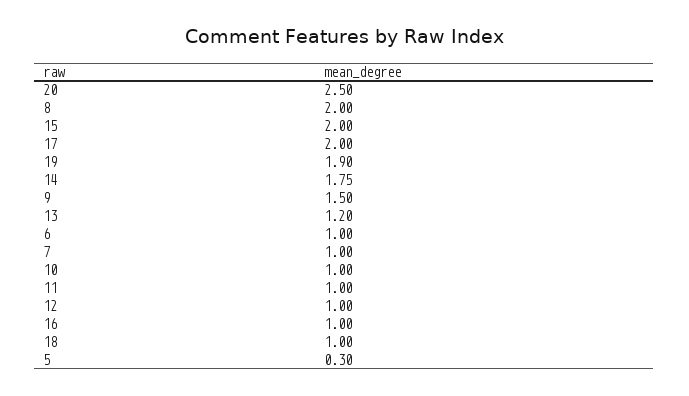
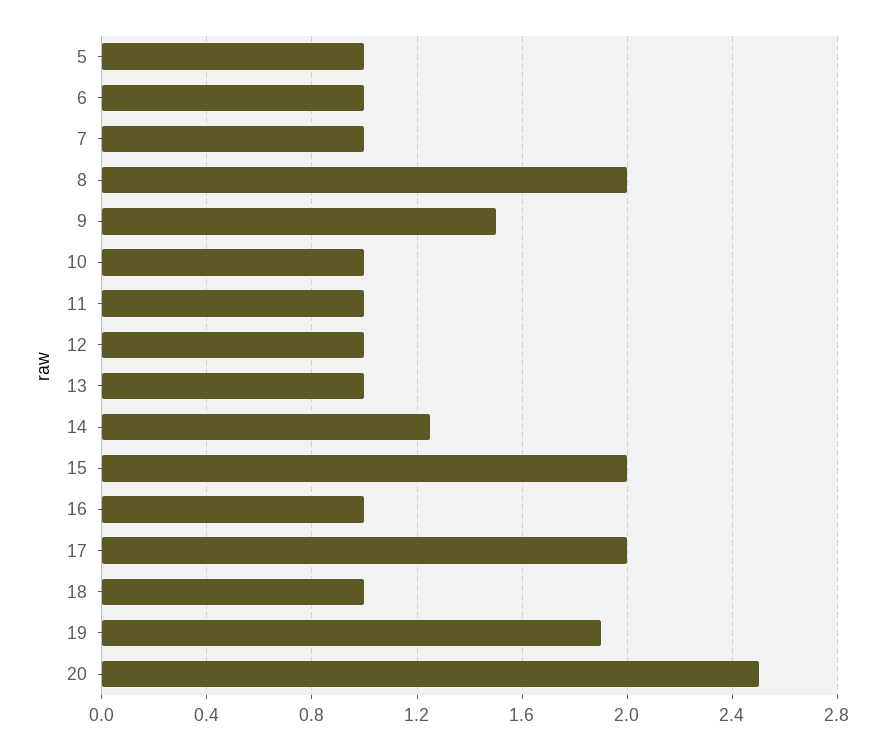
  {
    "20": 2.5,
    "8": 2,
    "15": 2,
    "17": 2,
    "19": 1.9,
-   "14": 1.75,
+   "14": 1.25,
    "9": 1.5,
-   "13": 1.2,
+   "13": 1,
    "6": 1,
    "7": 1,
    "10": 1,
    "11": 1,
    "12": 1,
    "16": 1,
    "18": 1,
-   "5": 0.3
+   "5": 1
  }

